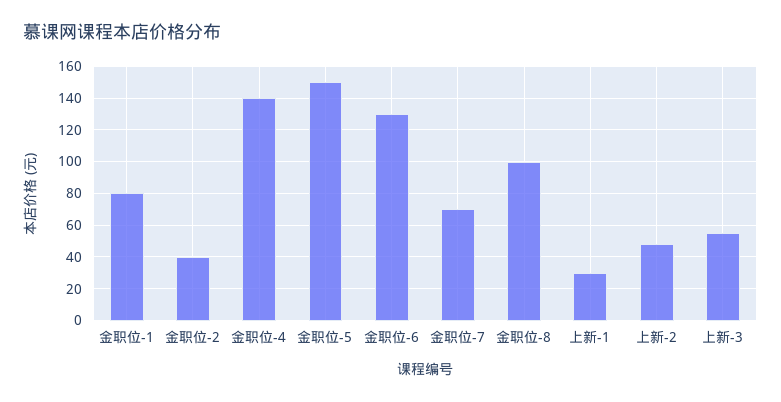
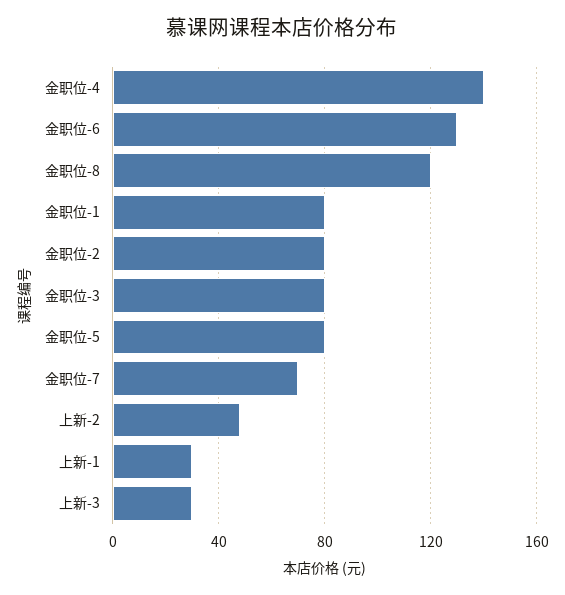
  {
    "金职位-1": 80,
-   "金职位-2": 40,
+   "金职位-2": 80,
    "金职位-4": 140,
-   "金职位-5": 150,
+   "金职位-5": 80,
    "金职位-6": 130,
    "金职位-7": 70,
-   "金职位-8": 100,
+   "金职位-8": 120,
    "上新-1": 30,
    "上新-2": 50,
-   "上新-3": 55
+   "上新-3": 30,
+   "金职位-3": 80
  }

